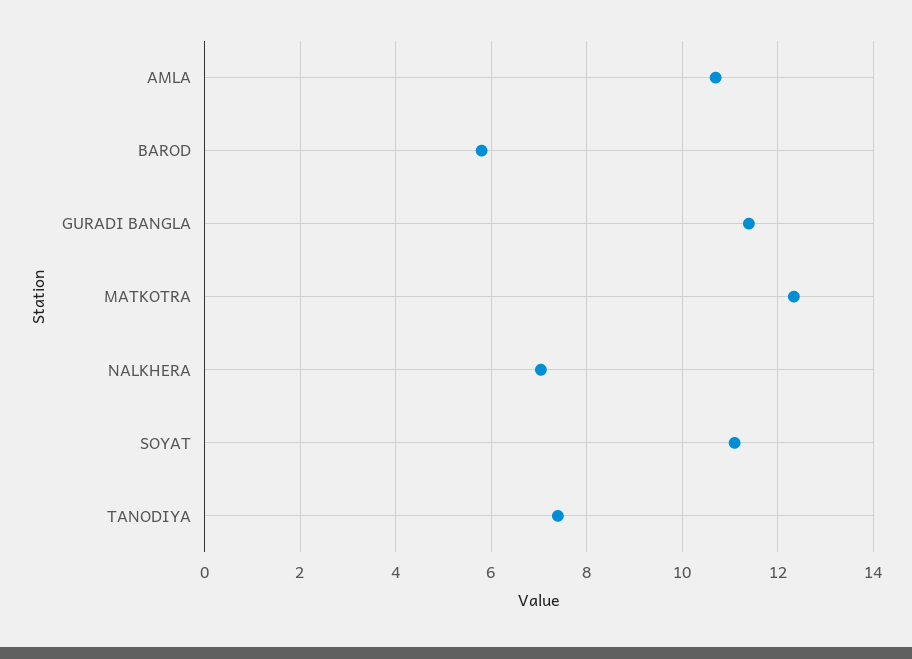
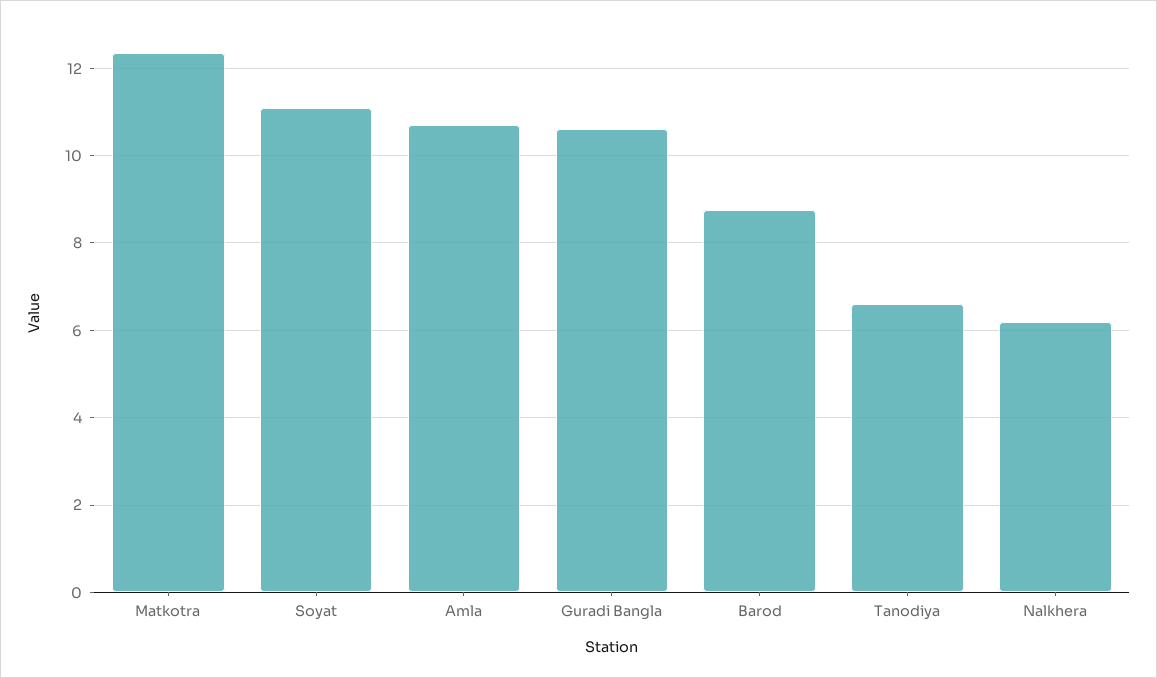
  {
    "AMLA": 10.8,
-   "BAROD": 5.8,
+   "BAROD": 8.8,
-   "GURADI BANGLA": 11.4,
+   "GURADI BANGLA": 10.6,
    "MATKOTRA": 12.4,
-   "NALKHERA": 7,
+   "NALKHERA": 6.2,
    "SOYAT": 11.2,
-   "TANODIYA": 7.4
+   "TANODIYA": 6.6
  }

